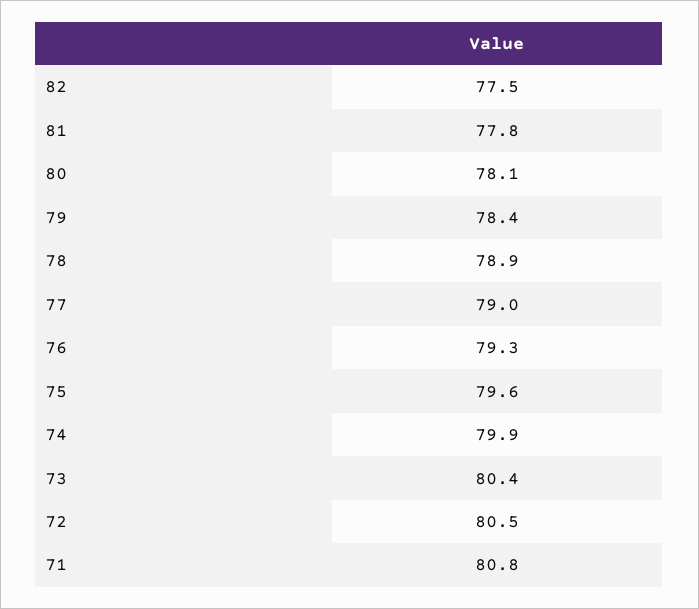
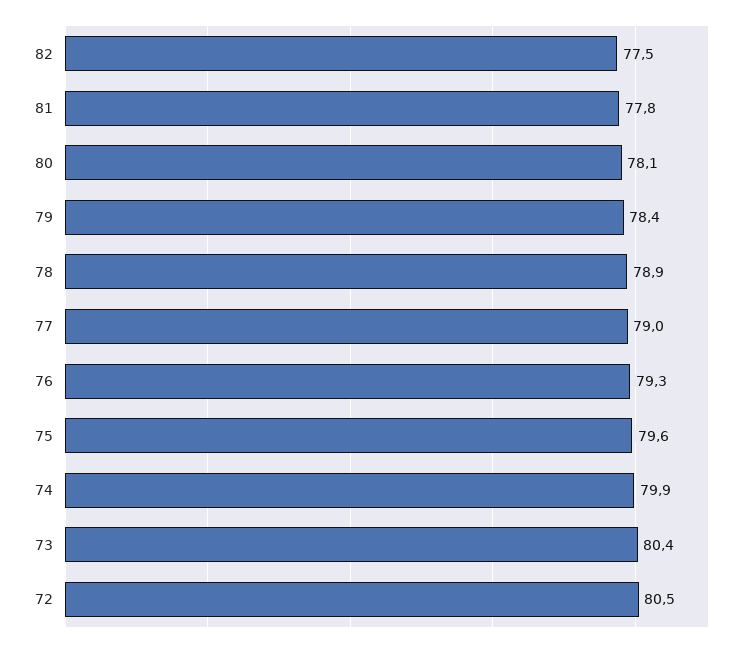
  {
    "82": 77.5,
    "81": 77.8,
    "80": 78.1,
    "79": 78.4,
    "78": 78.9,
    "77": 79,
    "76": 79.3,
    "75": 79.6,
    "74": 79.9,
    "73": 80.4,
-   "72": 80.5,
+   "72": 80.5
-   "71": 80.8
  }

